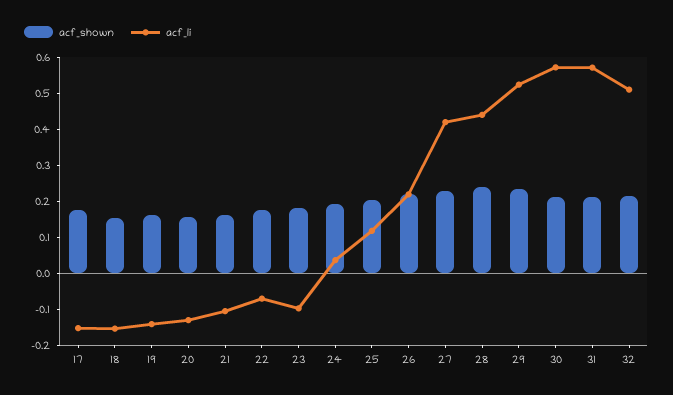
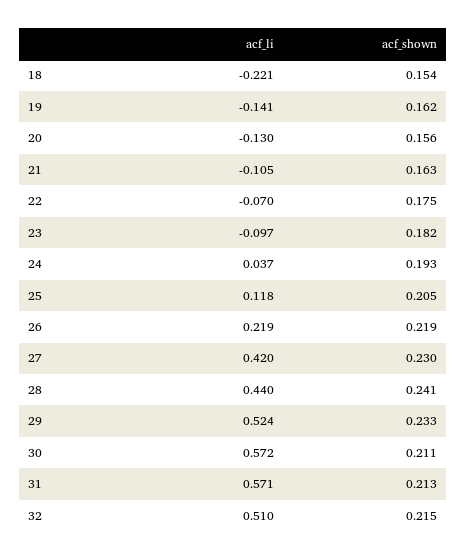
  {
    "acf_shown": {
-     "17": 0.175,
      "18": 0.154,
      "19": 0.162,
      "20": 0.156,
      "21": 0.163,
      "22": 0.175,
      "23": 0.182,
      "24": 0.193,
      "25": 0.205,
      "26": 0.219,
      "27": 0.23,
      "28": 0.241,
      "29": 0.233,
      "30": 0.211,
      "31": 0.213,
      "32": 0.215
    },
    "acf_li": {
-     "17": -0.15,
-     "18": -0.15,
+     "18": -0.221,
      "19": -0.141,
      "20": -0.13,
      "21": -0.105,
      "22": -0.07,
      "23": -0.097,
      "24": 0.037,
      "25": 0.118,
      "26": 0.219,
      "27": 0.42,
      "28": 0.44,
      "29": 0.524,
      "30": 0.572,
      "31": 0.571,
      "32": 0.51
    }
  }

